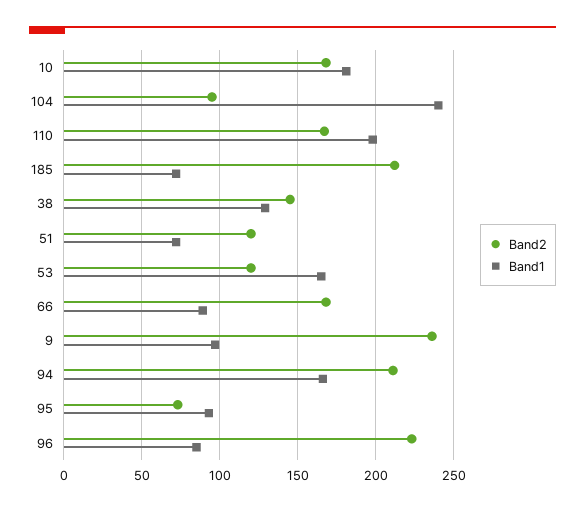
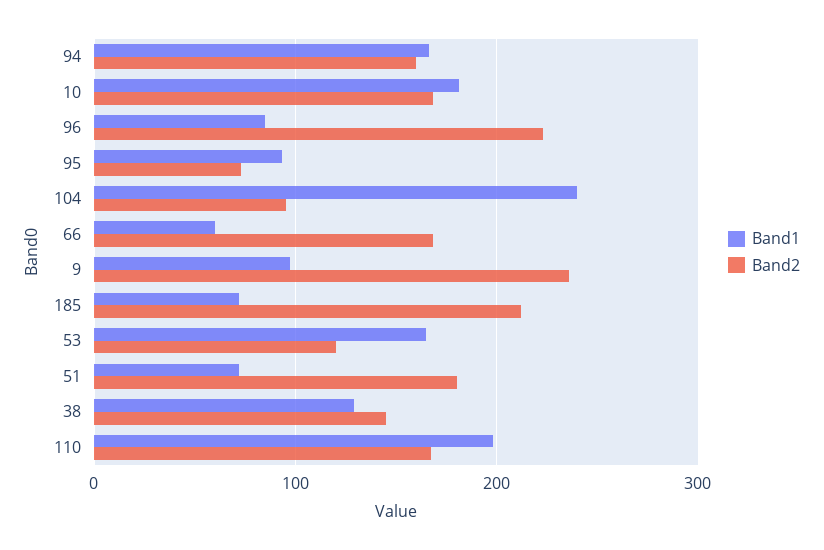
  {
    "Band2": {
      "10": 170,
      "104": 95,
      "110": 165,
      "185": 210,
      "38": 145,
-     "51": 120,
+     "51": 180,
      "53": 120,
      "66": 170,
      "9": 235,
-     "94": 210,
+     "94": 160,
      "95": 75,
      "96": 225
    },
    "Band1": {
      "10": 180,
      "104": 240,
      "110": 200,
      "185": 70,
      "38": 130,
      "51": 70,
      "53": 165,
-     "66": 90,
+     "66": 60,
      "9": 95,
      "94": 165,
      "95": 95,
      "96": 85
    }
  }

